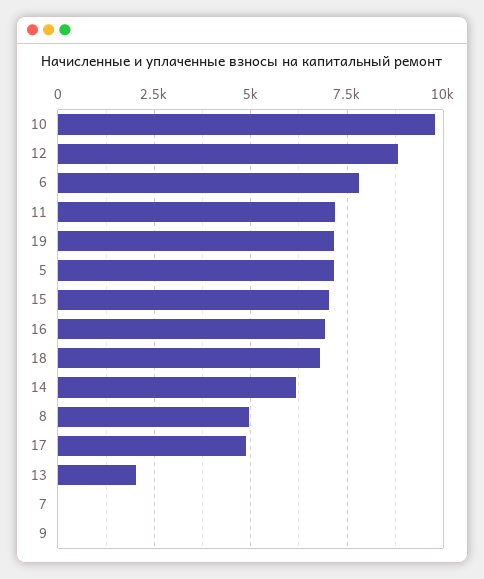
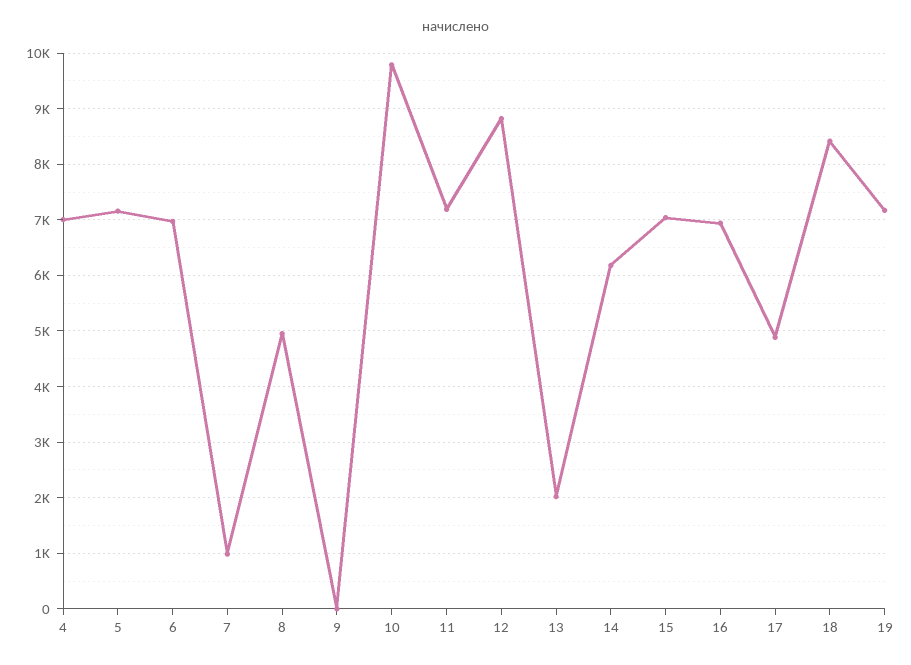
  {
    "10": 9800,
    "12": 8800,
-   "6": 7750,
+   "6": 7000,
    "11": 7200,
    "19": 7200,
    "5": 7200,
    "15": 7000,
    "16": 7000,
-   "18": 6750,
+   "18": 8400,
    "14": 6200,
    "8": 5000,
    "17": 4800,
    "13": 2000,
-   "7": 0,
+   "7": 1000,
-   "9": 0
+   "9": 0,
+   "4": 7000
  }

